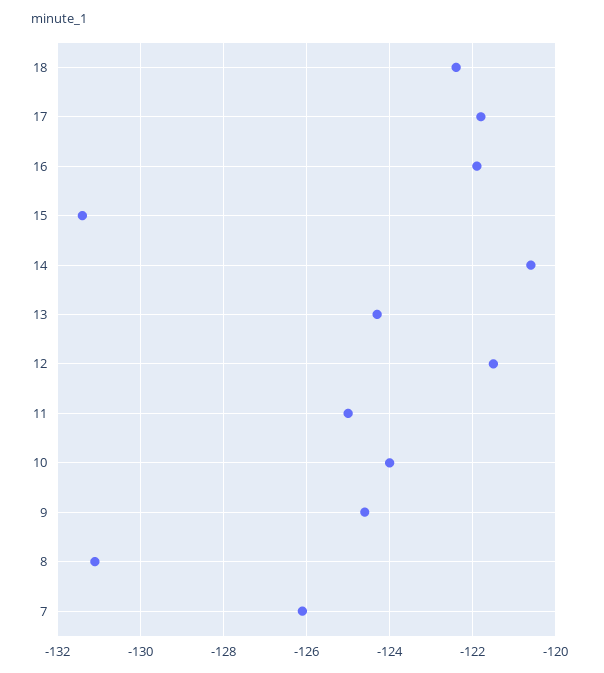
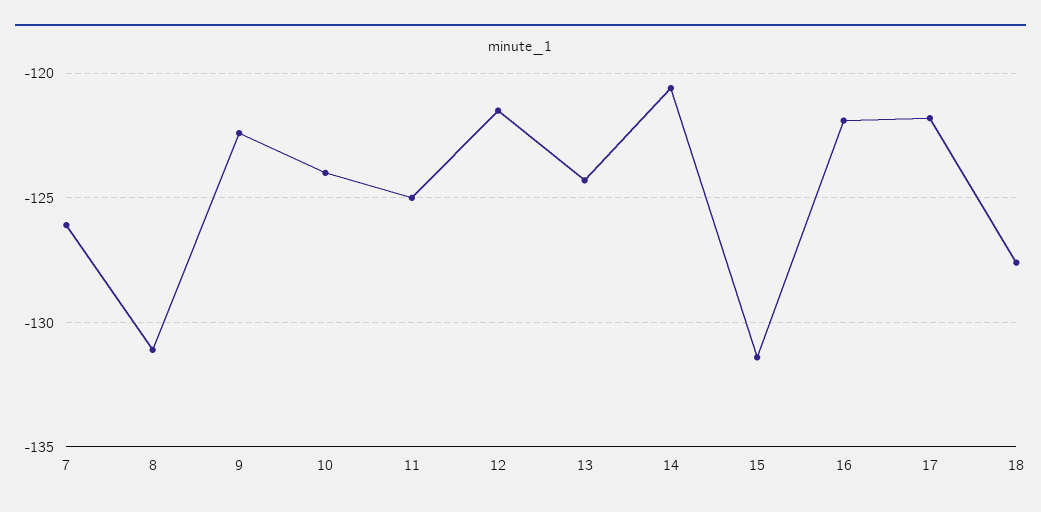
  {
-   "18": -122.5,
+   "18": -127.5,
    "17": -122,
    "16": -122,
    "15": -131.5,
    "14": -120.5,
    "13": -124.5,
    "12": -121.5,
    "11": -125,
    "10": -124,
-   "9": -124.5,
+   "9": -122.5,
    "8": -131,
    "7": -126
  }

